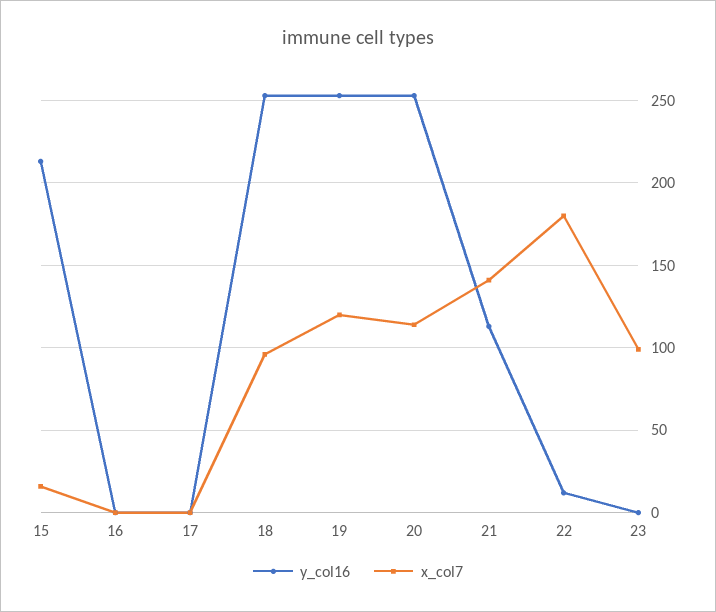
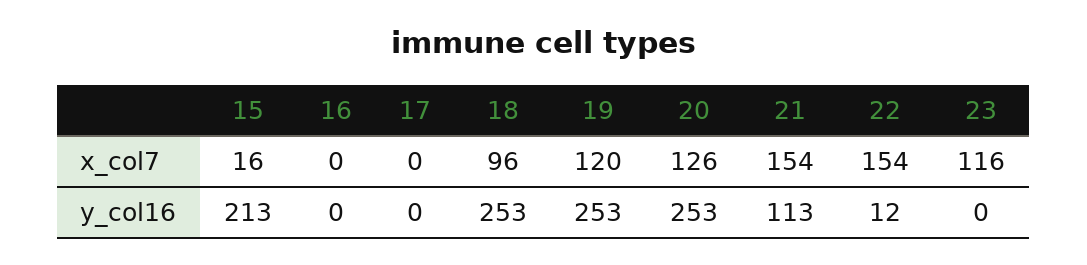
  {
    "y_col16": {
      "15": 213,
      "16": 0,
      "17": 0,
      "18": 253,
      "19": 253,
      "20": 253,
      "21": 113,
      "22": 12,
      "23": 0
    },
    "x_col7": {
      "15": 16,
      "16": 0,
      "17": 0,
      "18": 96,
      "19": 120,
-     "20": 115,
+     "20": 126,
-     "21": 140,
+     "21": 154,
-     "22": 180,
+     "22": 154,
-     "23": 100
+     "23": 116
    }
  }

